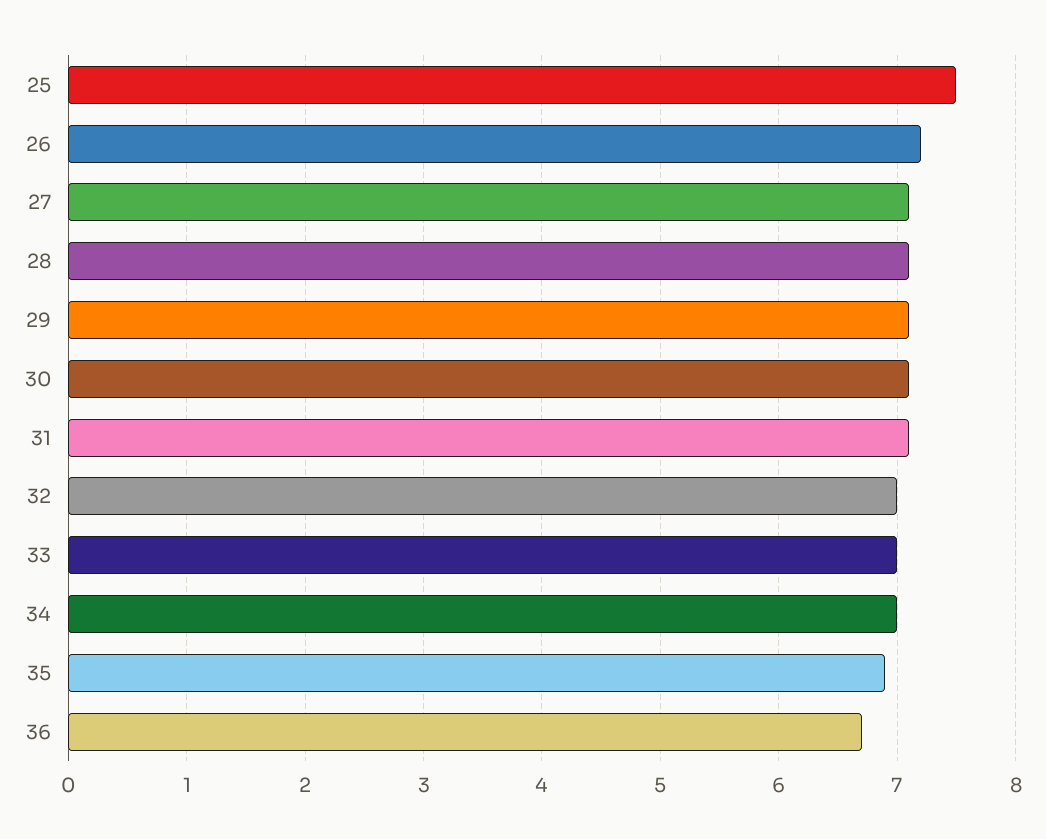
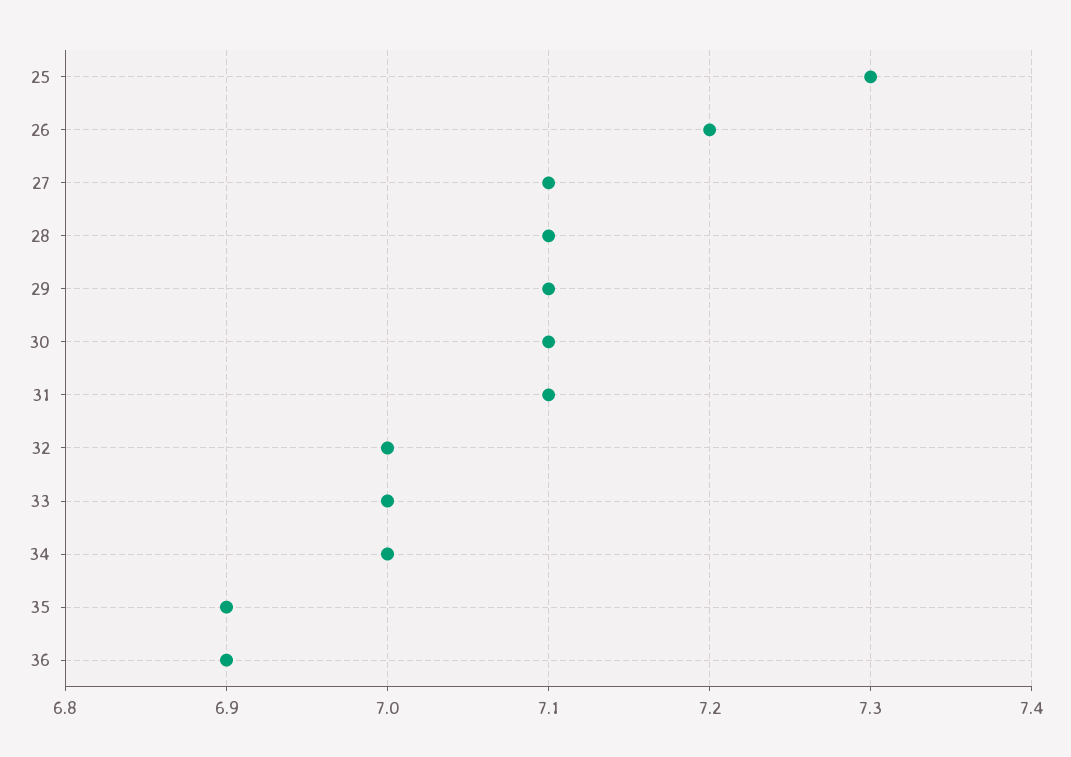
  {
-   "25": 7.5,
+   "25": 7.3,
    "26": 7.2,
    "27": 7.1,
    "28": 7.1,
    "29": 7.1,
    "30": 7.1,
    "31": 7.1,
    "32": 7,
    "33": 7,
    "34": 7,
    "35": 6.9,
-   "36": 6.7
+   "36": 6.9
  }

